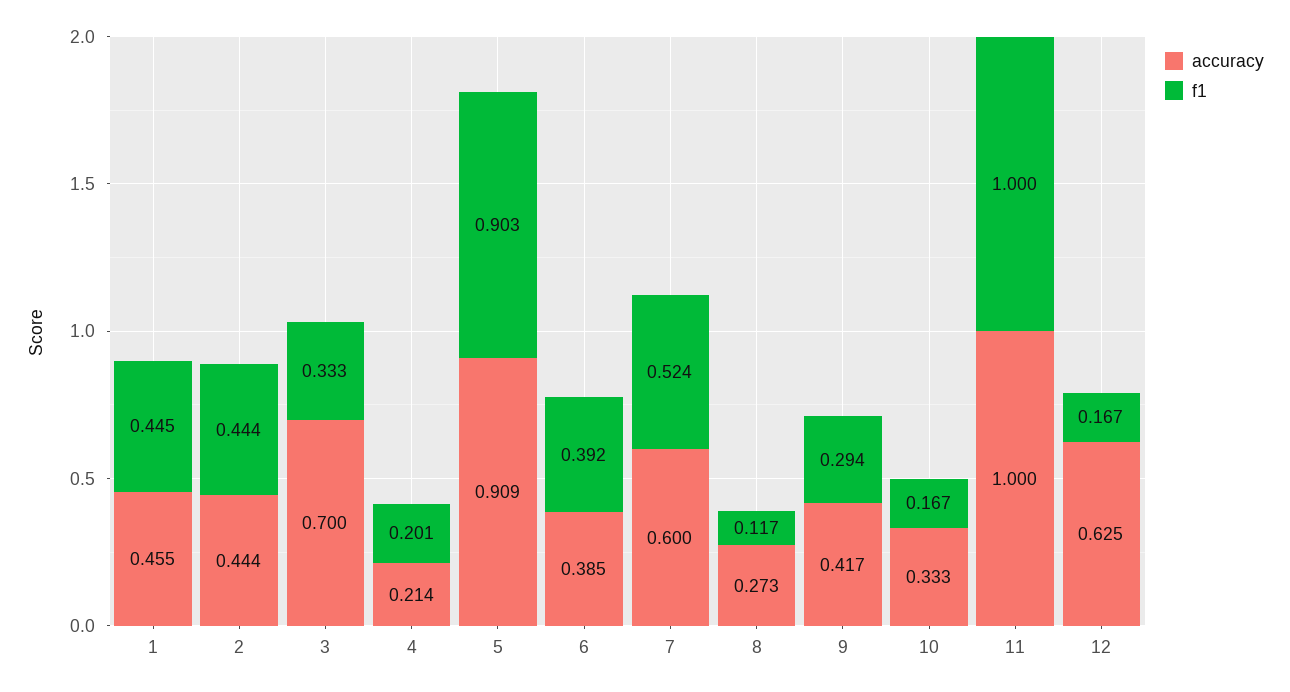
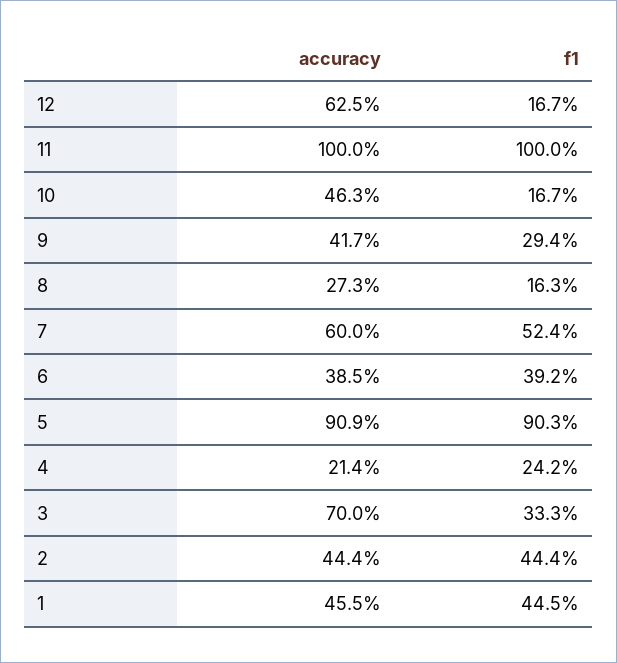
  {
    "accuracy": {
      "1": 0.455,
      "2": 0.444,
      "3": 0.7,
      "4": 0.214,
      "5": 0.909,
      "6": 0.385,
      "7": 0.6,
      "8": 0.273,
      "9": 0.417,
-     "10": 0.333,
+     "10": 0.463,
      "11": 1,
      "12": 0.625
    },
    "f1": {
      "1": 0.445,
      "2": 0.444,
      "3": 0.333,
-     "4": 0.201,
+     "4": 0.242,
      "5": 0.903,
      "6": 0.392,
      "7": 0.524,
-     "8": 0.117,
+     "8": 0.163,
      "9": 0.294,
      "10": 0.167,
      "11": 1,
      "12": 0.167
    }
  }

